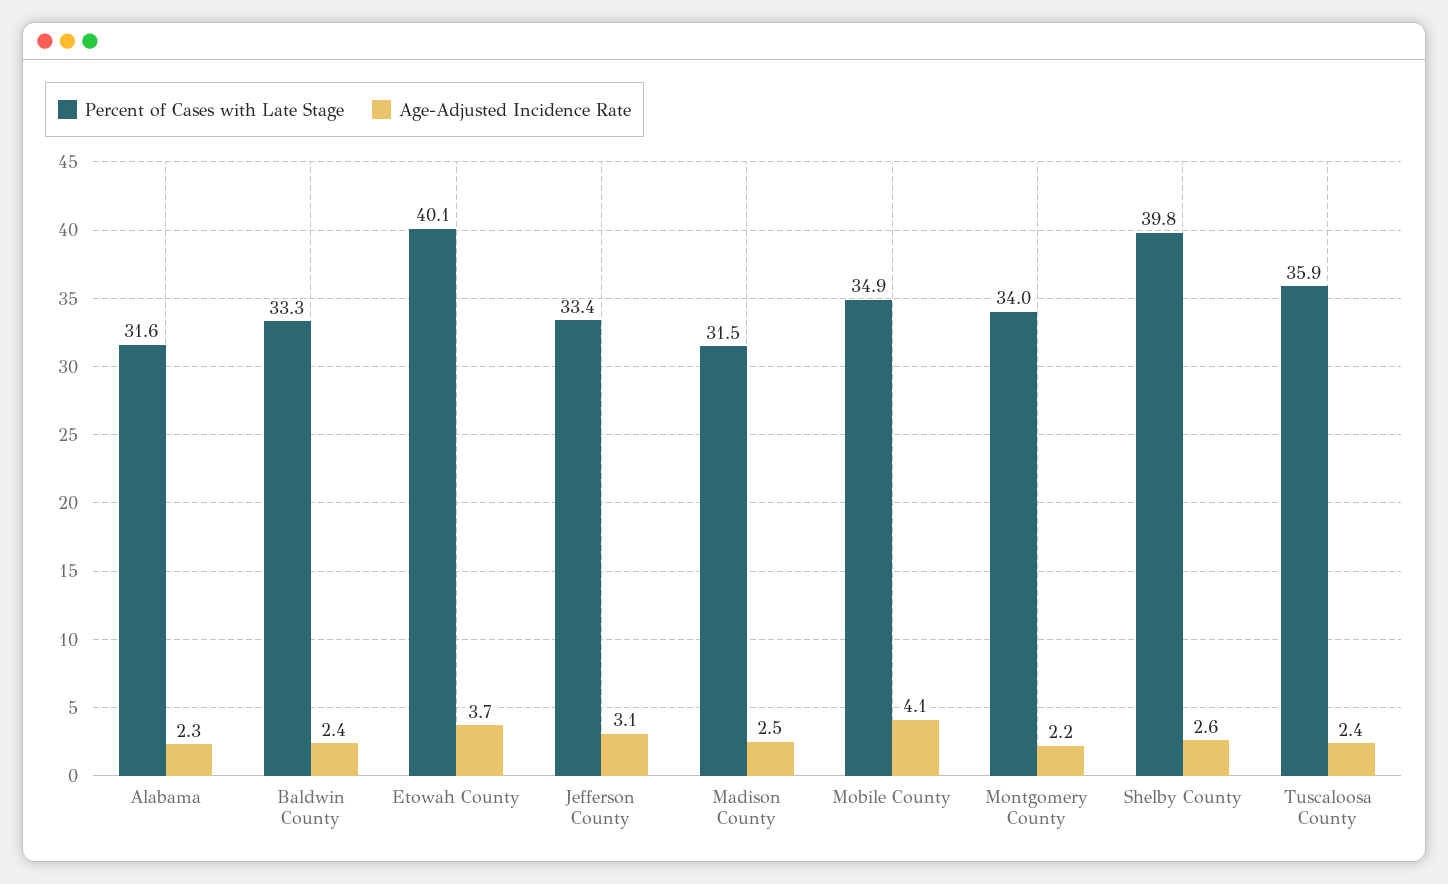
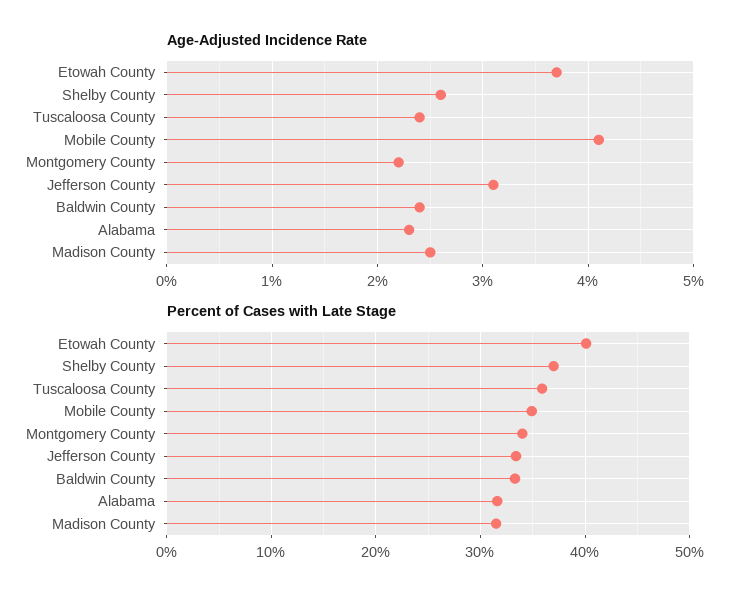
  {
    "Percent of Cases with Late Stage": {
      "Alabama": 31.6,
      "Baldwin County": 33.3,
      "Etowah County": 40.1,
      "Jefferson County": 33.4,
      "Madison County": 31.5,
      "Mobile County": 34.9,
      "Montgomery County": 34,
-     "Shelby County": 39.8,
+     "Shelby County": 37,
      "Tuscaloosa County": 35.9
    },
    "Age-Adjusted Incidence Rate": {
      "Alabama": 2.3,
      "Baldwin County": 2.4,
      "Etowah County": 3.7,
      "Jefferson County": 3.1,
      "Madison County": 2.5,
      "Mobile County": 4.1,
      "Montgomery County": 2.2,
      "Shelby County": 2.6,
      "Tuscaloosa County": 2.4
    }
  }

